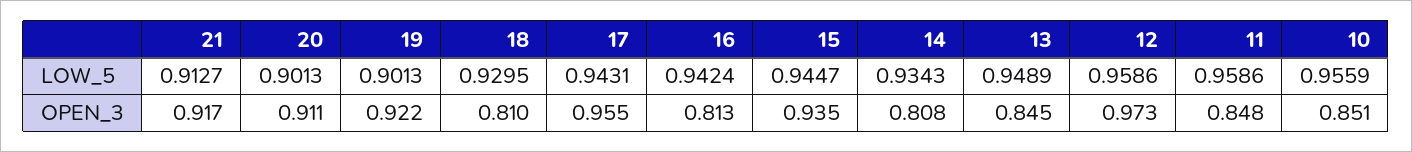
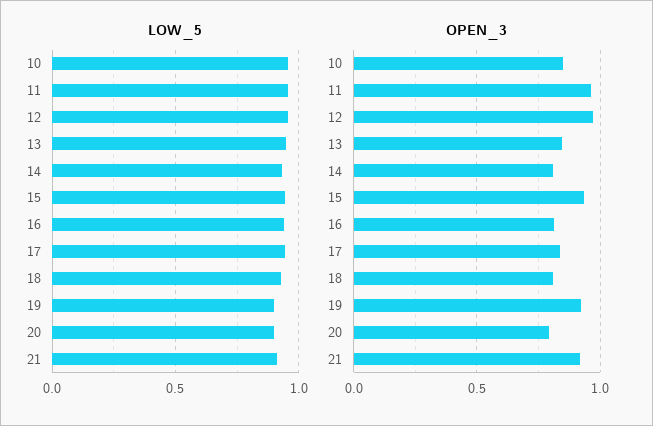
  {
    "LOW_5": {
      "21": 0.9127,
      "20": 0.9013,
      "19": 0.9013,
      "18": 0.9295,
      "17": 0.9431,
      "16": 0.9424,
      "15": 0.9447,
      "14": 0.9343,
      "13": 0.9489,
      "12": 0.9586,
      "11": 0.9586,
      "10": 0.9559
    },
    "OPEN_3": {
      "21": 0.917,
-     "20": 0.911,
+     "20": 0.8,
      "19": 0.922,
      "18": 0.81,
-     "17": 0.955,
+     "17": 0.85,
      "16": 0.813,
      "15": 0.935,
      "14": 0.808,
      "13": 0.845,
      "12": 0.973,
-     "11": 0.848,
+     "11": 0.95,
      "10": 0.851
    }
  }

